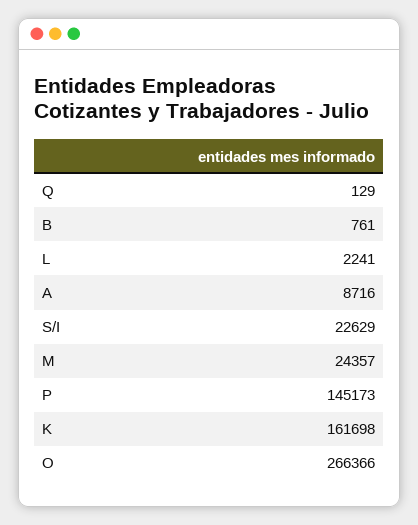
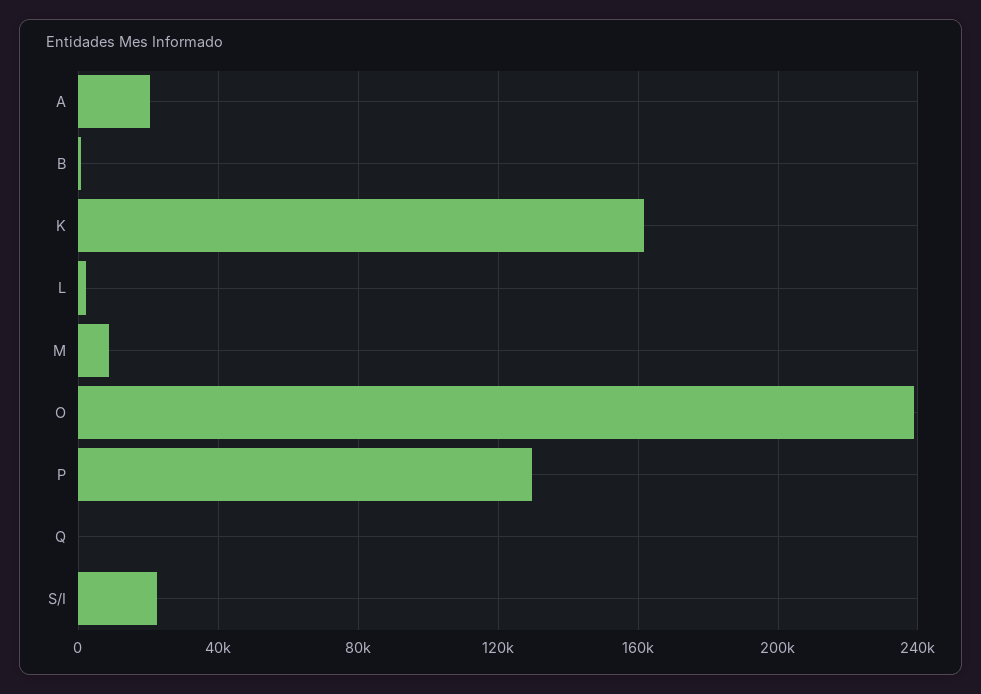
  {
    "Q": 129,
    "B": 761,
    "L": 2241,
-   "A": 8716,
+   "A": 20000,
    "S/I": 22629,
-   "M": 24357,
+   "M": 10000,
-   "P": 145173,
+   "P": 130000,
    "K": 161698,
-   "O": 266366
+   "O": 240000
  }

